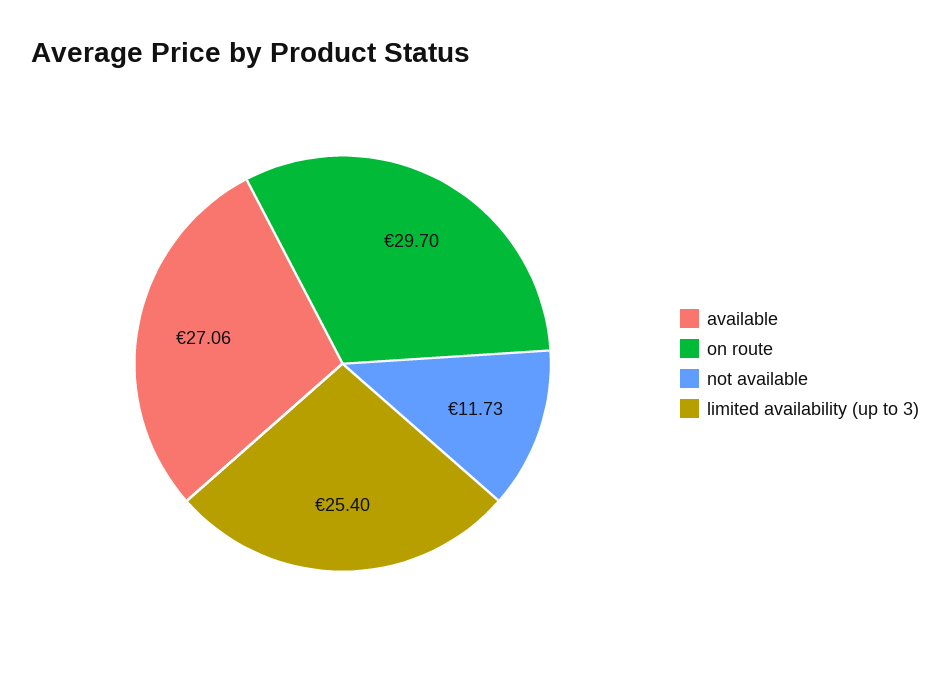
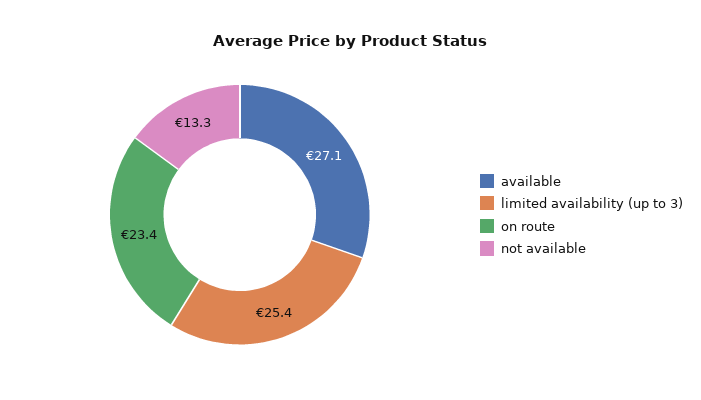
  {
    "available": 27.06,
-   "on route": 29.7,
+   "on route": 23.4,
-   "not available": 11.73,
+   "not available": 13.3,
    "limited availability (up to 3)": 25.4
  }

